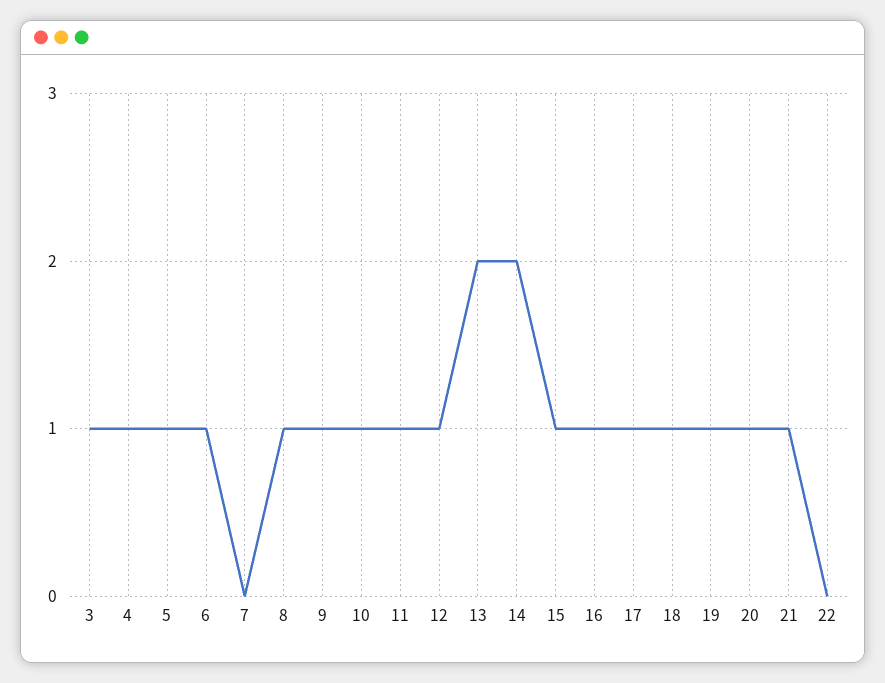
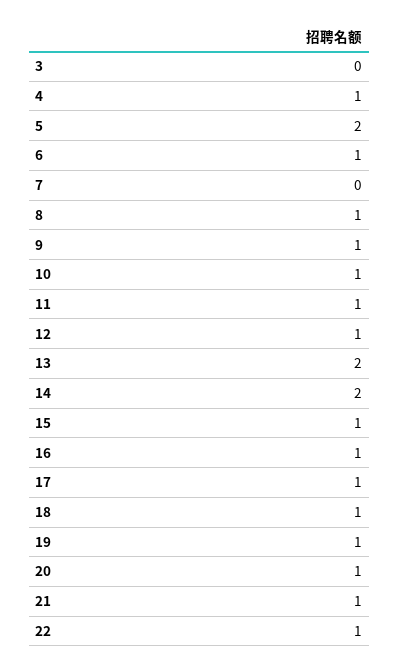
  {
-   "3": 1,
+   "3": 0,
    "4": 1,
-   "5": 1,
+   "5": 2,
    "6": 1,
    "7": 0,
    "8": 1,
    "9": 1,
    "10": 1,
    "11": 1,
    "12": 1,
    "13": 2,
    "14": 2,
    "15": 1,
    "16": 1,
    "17": 1,
    "18": 1,
    "19": 1,
    "20": 1,
    "21": 1,
-   "22": 0
+   "22": 1
  }

